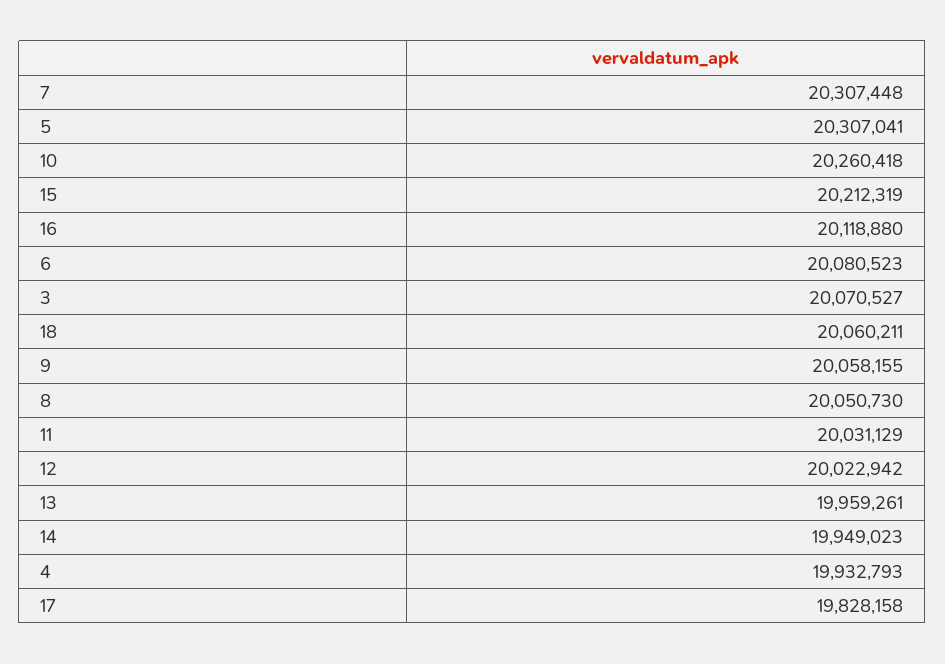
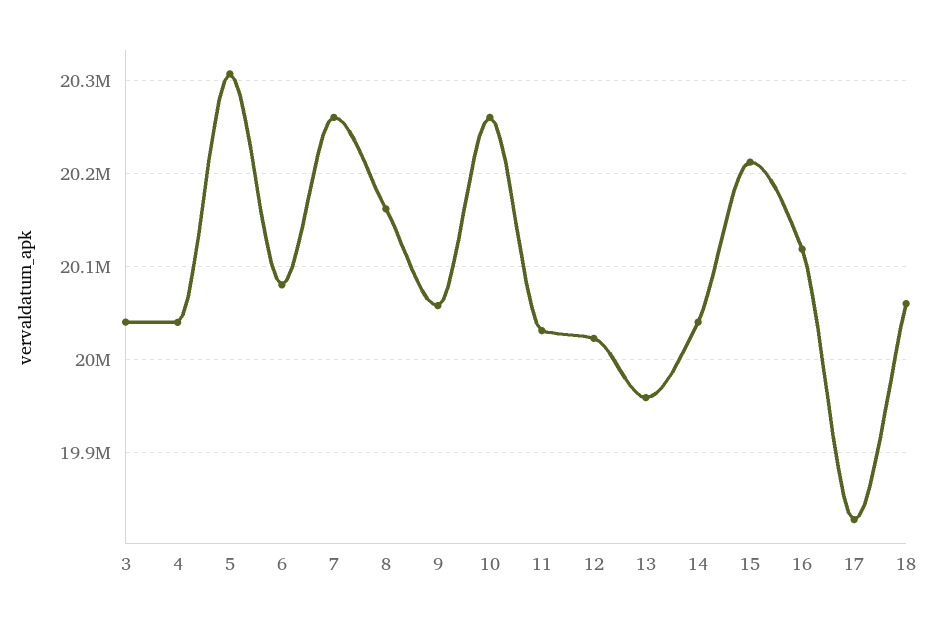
  {
-   "7": 20307448,
+   "7": 20260000,
    "5": 20307041,
    "10": 20260418,
    "15": 20212319,
    "16": 20118880,
    "6": 20080523,
-   "3": 20070527,
+   "3": 20040000,
    "18": 20060211,
    "9": 20058155,
-   "8": 20050730,
+   "8": 20160000,
    "11": 20031129,
    "12": 20022942,
    "13": 19959261,
-   "14": 19949023,
+   "14": 20040000,
-   "4": 19932793,
+   "4": 20040000,
    "17": 19828158
  }

